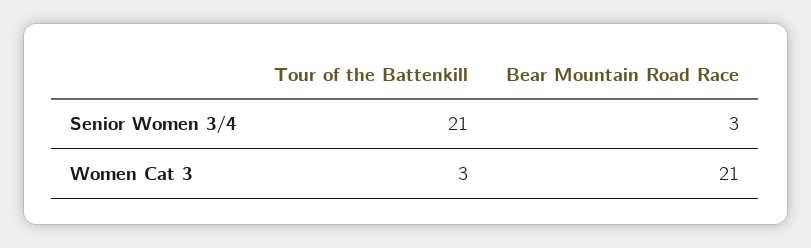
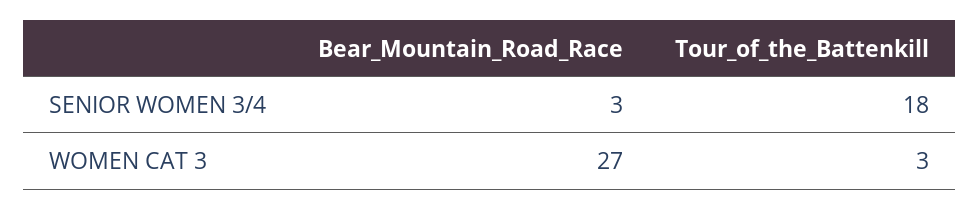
  {
    "Tour of the Battenkill": {
-     "Senior Women 3/4": 21,
+     "Senior Women 3/4": 18,
      "Women Cat 3": 3
    },
    "Bear Mountain Road Race": {
      "Senior Women 3/4": 3,
-     "Women Cat 3": 21
+     "Women Cat 3": 27
    }
  }

